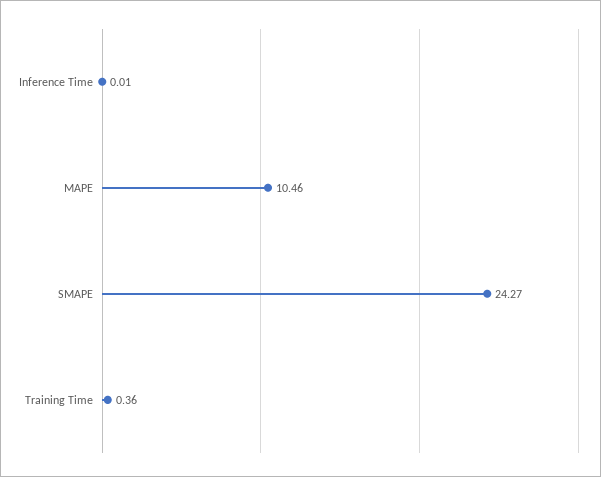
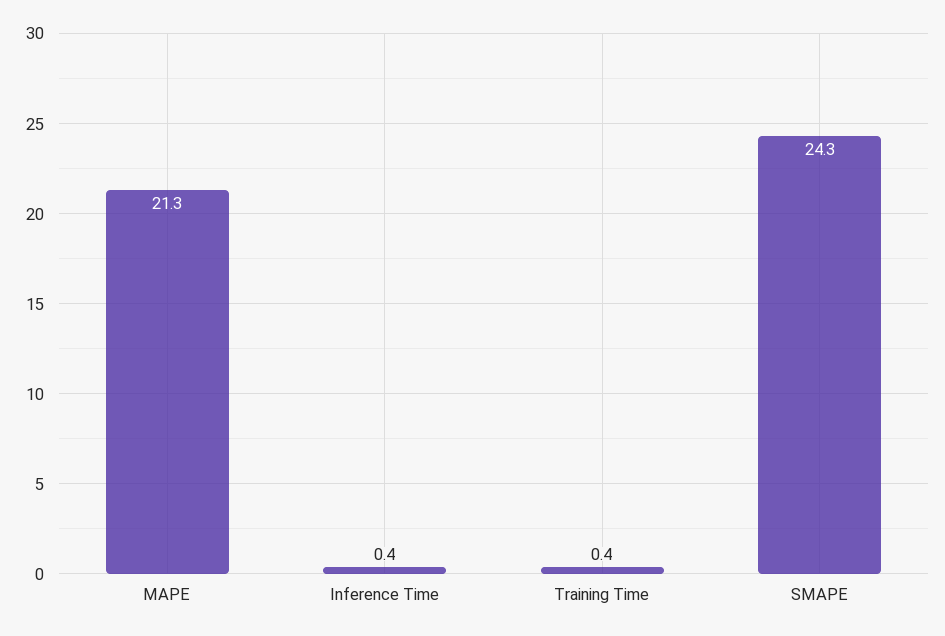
  {
-   "Inference Time": 0.01,
+   "Inference Time": 0.4,
-   "MAPE": 10.46,
+   "MAPE": 21.3,
    "SMAPE": 24.27,
    "Training Time": 0.36
  }

